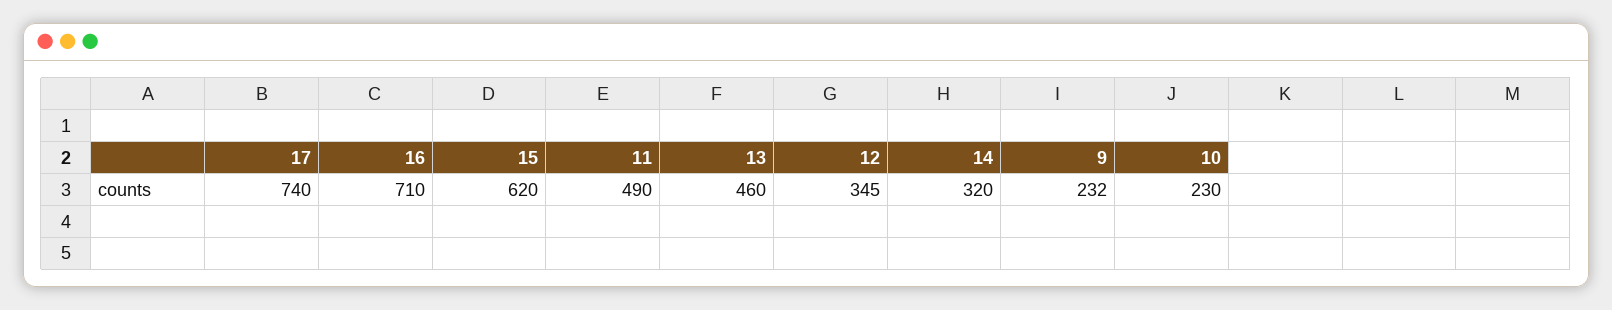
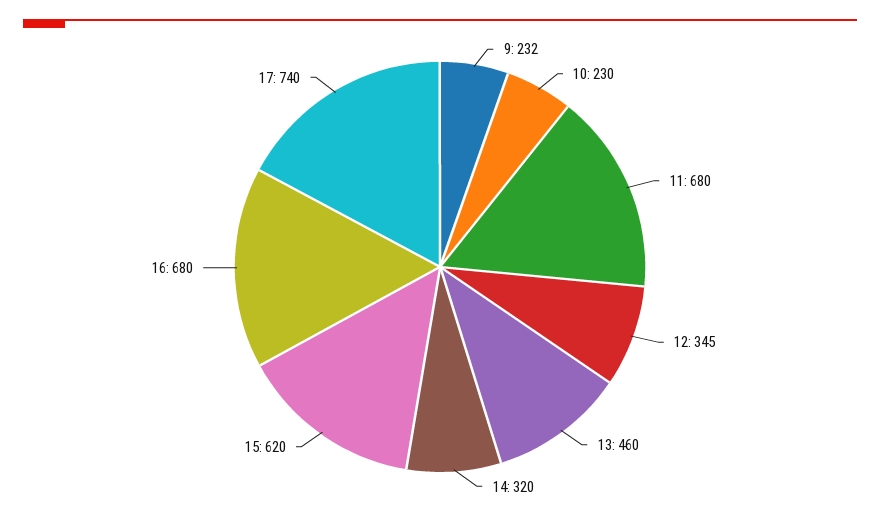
  {
    "17": 740,
-   "16": 710,
+   "16": 680,
    "15": 620,
-   "11": 490,
+   "11": 680,
    "13": 460,
    "12": 345,
    "14": 320,
    "9": 232,
    "10": 230
  }

